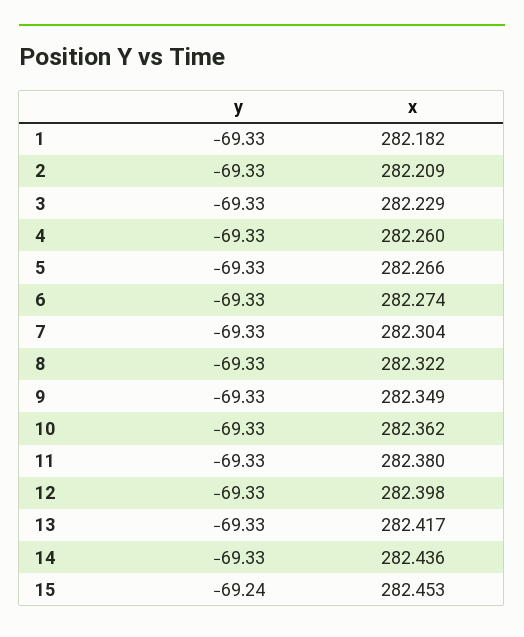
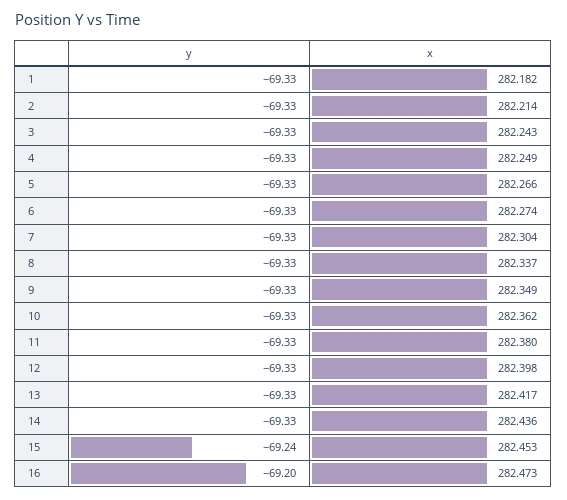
  {
    "y": {
      "1": -69.33,
      "2": -69.33,
      "3": -69.33,
      "4": -69.33,
      "5": -69.33,
      "6": -69.33,
      "7": -69.33,
      "8": -69.33,
      "9": -69.33,
      "10": -69.33,
      "11": -69.33,
      "12": -69.33,
      "13": -69.33,
      "14": -69.33,
-     "15": -69.24
+     "15": -69.24,
+     "16": -69.2
    },
    "x": {
      "1": 282.182,
-     "2": 282.209,
+     "2": 282.214,
-     "3": 282.229,
+     "3": 282.243,
-     "4": 282.26,
+     "4": 282.249,
      "5": 282.266,
      "6": 282.274,
      "7": 282.304,
-     "8": 282.322,
+     "8": 282.337,
      "9": 282.349,
      "10": 282.362,
      "11": 282.38,
      "12": 282.398,
      "13": 282.417,
      "14": 282.436,
-     "15": 282.453
+     "15": 282.453,
+     "16": 282.473
    }
  }

